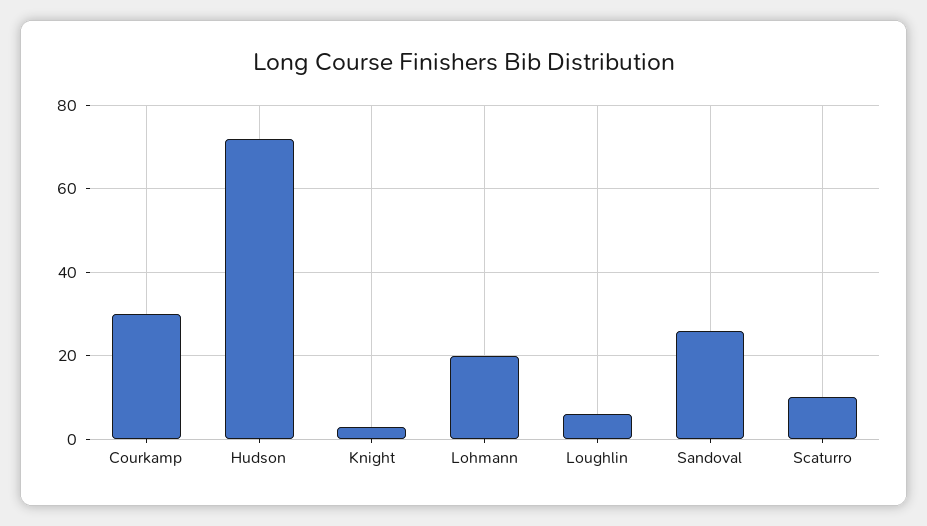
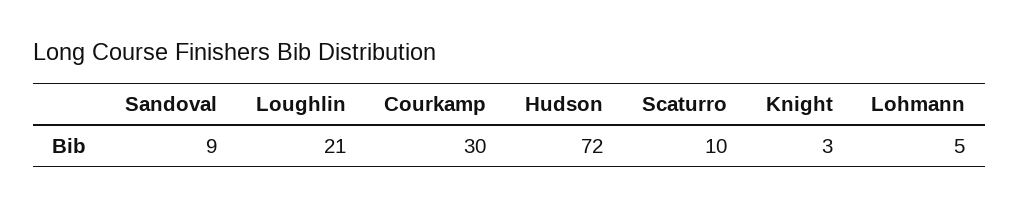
  {
    "Courkamp": 30,
    "Hudson": 72,
    "Knight": 3,
-   "Lohmann": 20,
+   "Lohmann": 5,
-   "Loughlin": 5,
+   "Loughlin": 21,
-   "Sandoval": 25,
+   "Sandoval": 9,
    "Scaturro": 10
  }

